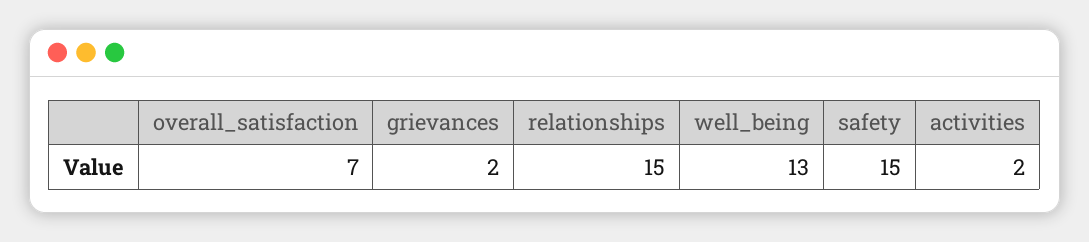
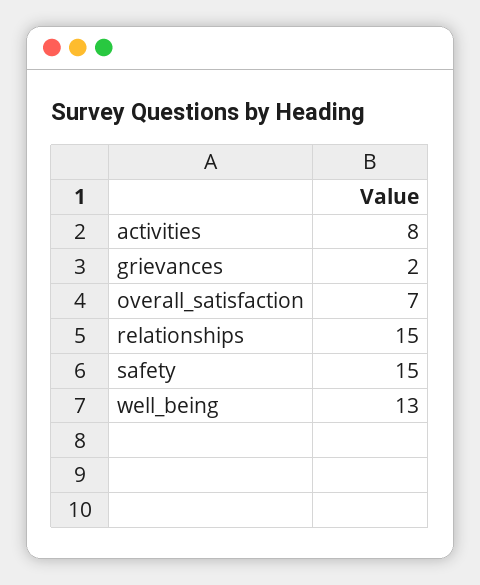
  {
    "overall_satisfaction": 7,
    "grievances": 2,
    "relationships": 15,
    "well_being": 13,
    "safety": 15,
-   "activities": 2
+   "activities": 8
  }

